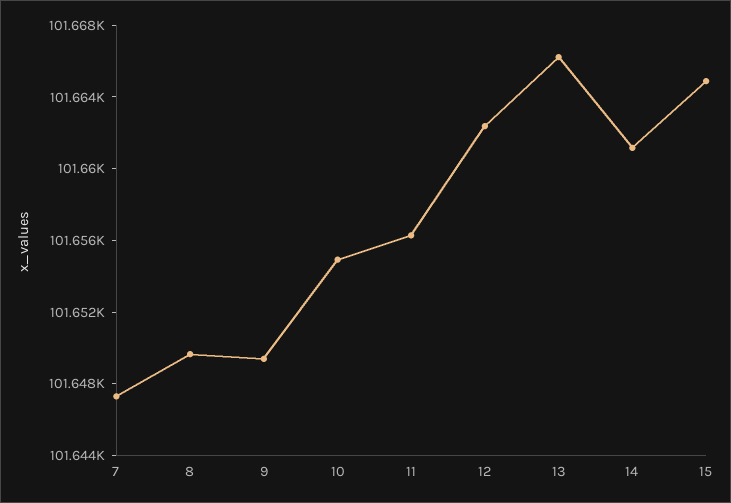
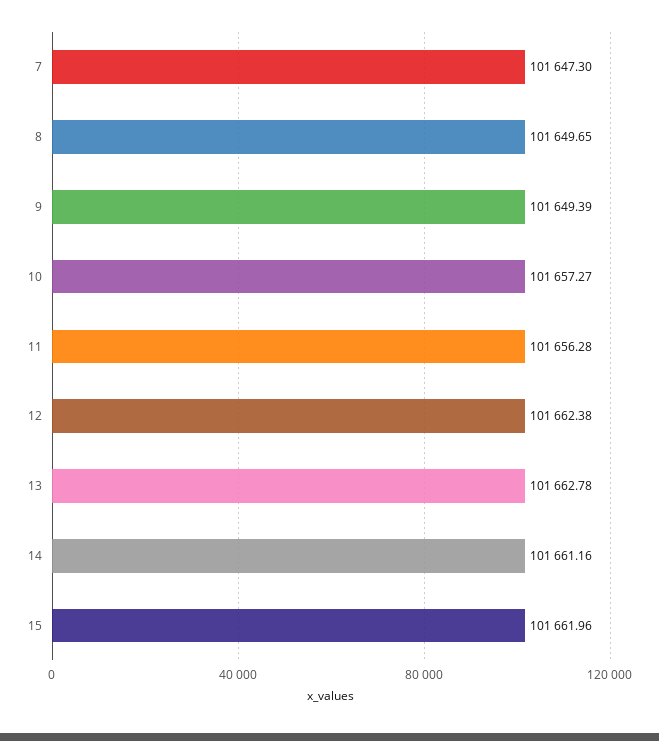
  {
    "7": 101647.3,
    "8": 101649.65,
    "9": 101649.39,
-   "10": 101655,
+   "10": 101657.27,
    "11": 101656.28,
    "12": 101662.38,
-   "13": 101666,
+   "13": 101662.78,
    "14": 101661.16,
-   "15": 101665
+   "15": 101661.96
  }

